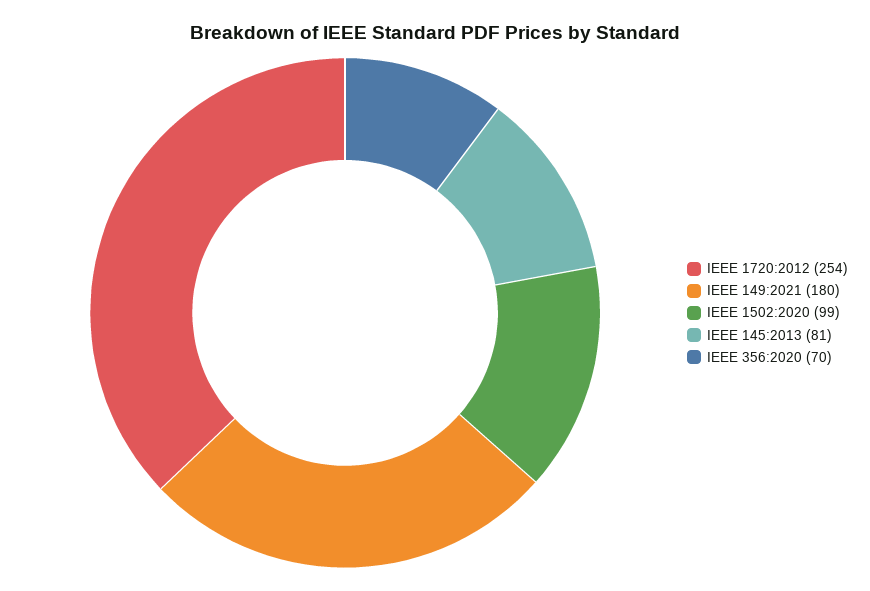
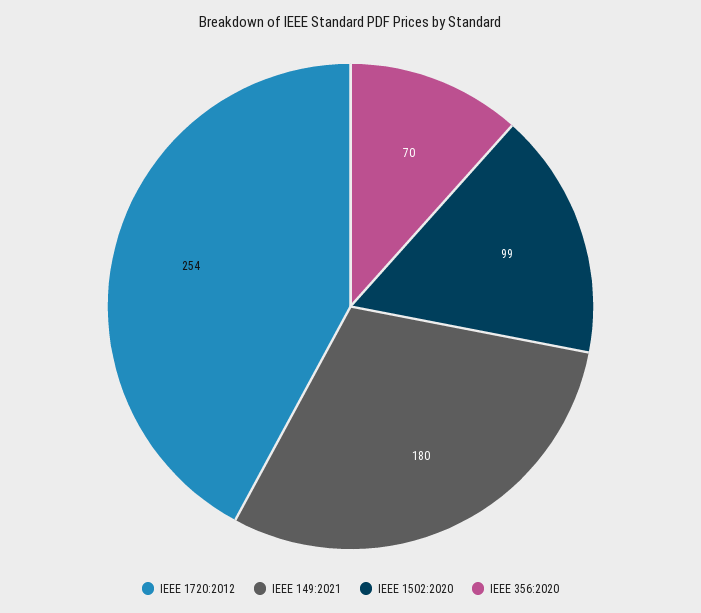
  {
    "IEEE 1720:2012": 254,
    "IEEE 149:2021": 180,
    "IEEE 1502:2020": 99,
-   "IEEE 145:2013": 81,
    "IEEE 356:2020": 70
  }

